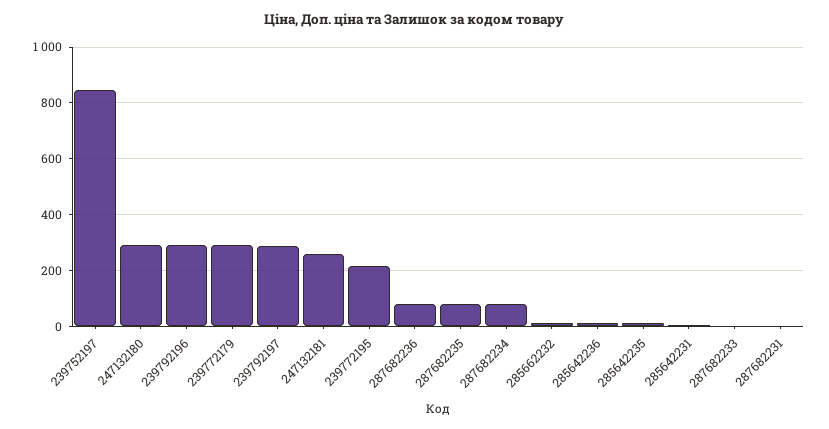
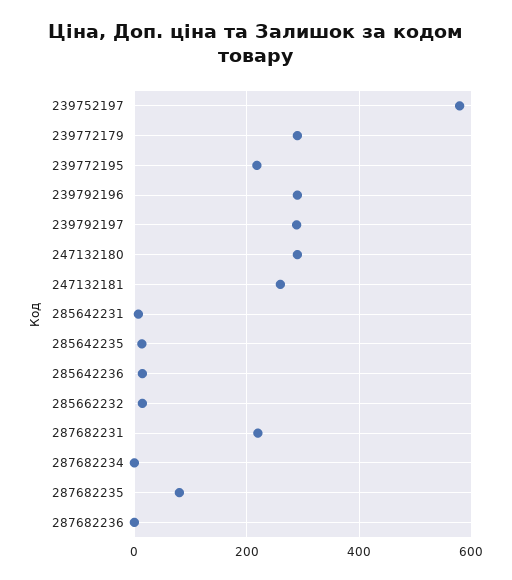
  {
-   "239752197": 850,
+   "239752197": 580,
    "247132180": 300,
    "239792196": 300,
    "239772179": 300,
    "239792197": 280,
    "247132181": 260,
    "239772195": 220,
-   "287682236": 75,
+   "287682236": 0,
    "287682235": 80,
-   "287682234": 75,
+   "287682234": 0,
    "285662232": 20,
    "285642236": 20,
    "285642235": 20,
    "285642231": 0,
-   "287682233": 0,
-   "287682231": 0
+   "287682231": 220
  }

